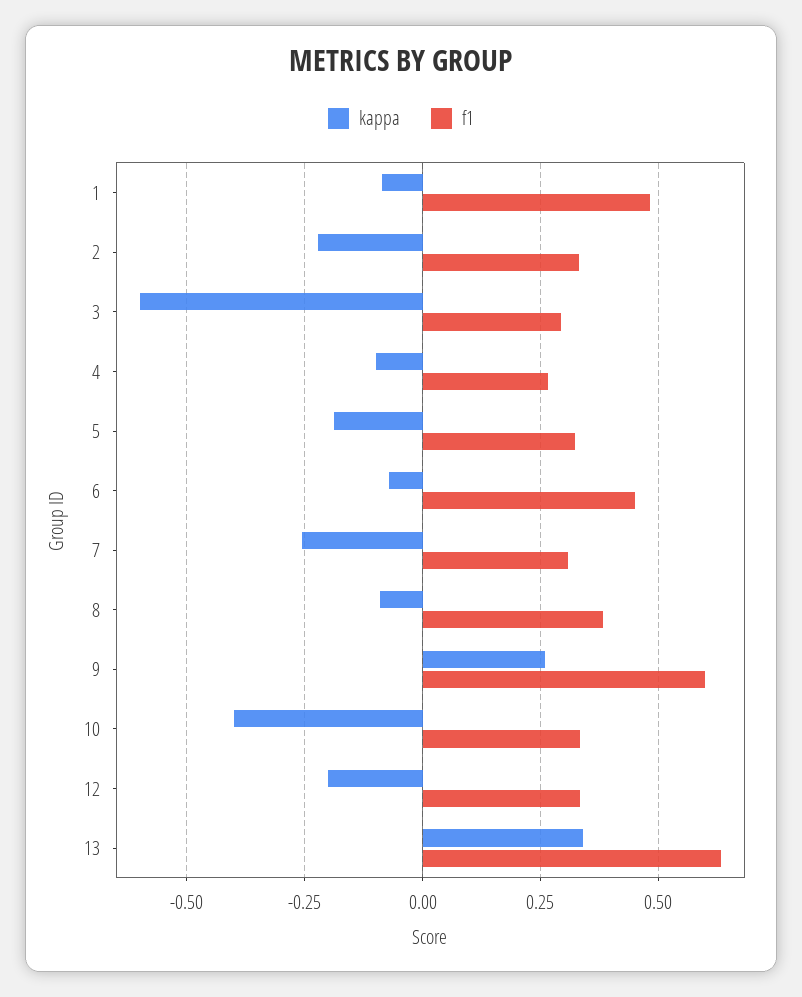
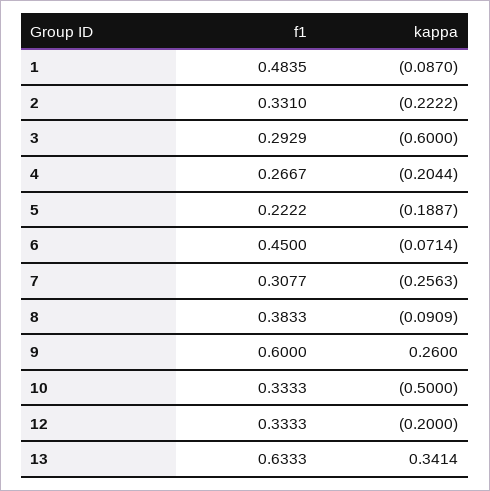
  {
    "kappa": {
      "1": -0.087,
      "2": -0.2222,
      "3": -0.6,
-     "4": -0.1,
+     "4": -0.2044,
      "5": -0.1887,
      "6": -0.0714,
      "7": -0.2563,
      "8": -0.0909,
      "9": 0.26,
-     "10": -0.4,
+     "10": -0.5,
      "12": -0.2,
      "13": 0.3414
    },
    "f1": {
      "1": 0.4835,
      "2": 0.331,
      "3": 0.2929,
      "4": 0.2667,
-     "5": 0.325,
+     "5": 0.2222,
      "6": 0.45,
      "7": 0.3077,
      "8": 0.3833,
      "9": 0.6,
      "10": 0.3333,
      "12": 0.3333,
      "13": 0.6333
    }
  }

